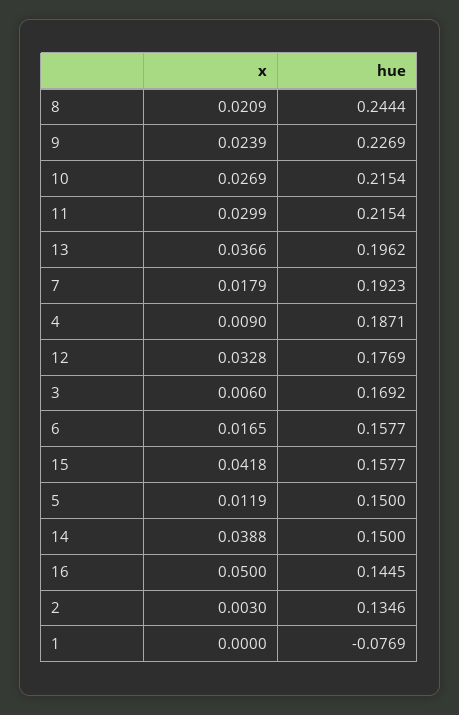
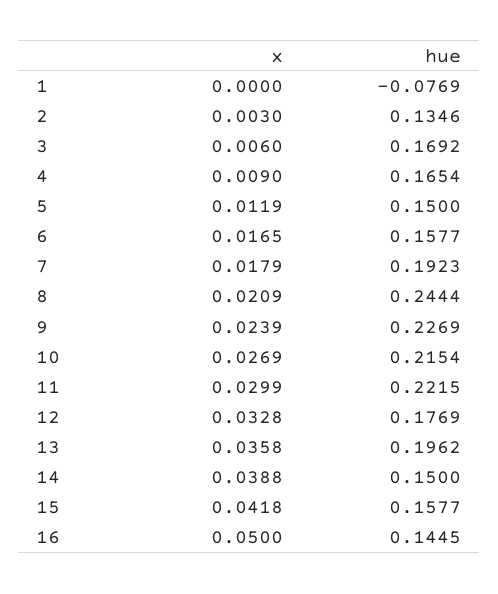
  {
    "x": {
      "8": 0.0209,
      "9": 0.0239,
      "10": 0.0269,
      "11": 0.0299,
-     "13": 0.0366,
+     "13": 0.0358,
      "7": 0.0179,
      "4": 0.009,
      "12": 0.0328,
      "3": 0.006,
      "6": 0.0165,
      "15": 0.0418,
      "5": 0.0119,
      "14": 0.0388,
      "16": 0.05,
      "2": 0.003,
      "1": 0
    },
    "hue": {
      "8": 0.2444,
      "9": 0.2269,
      "10": 0.2154,
-     "11": 0.2154,
+     "11": 0.2215,
      "13": 0.1962,
      "7": 0.1923,
-     "4": 0.1871,
+     "4": 0.1654,
      "12": 0.1769,
      "3": 0.1692,
      "6": 0.1577,
      "15": 0.1577,
      "5": 0.15,
      "14": 0.15,
      "16": 0.1445,
      "2": 0.1346,
      "1": -0.0769
    }
  }

